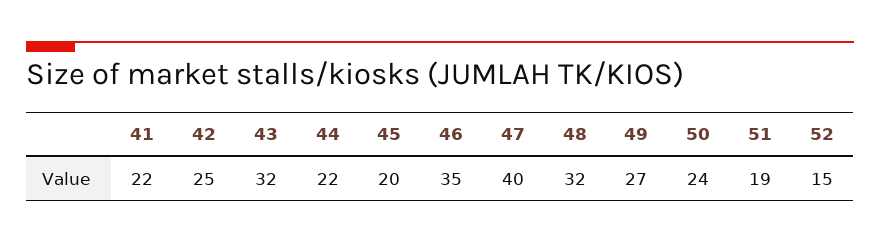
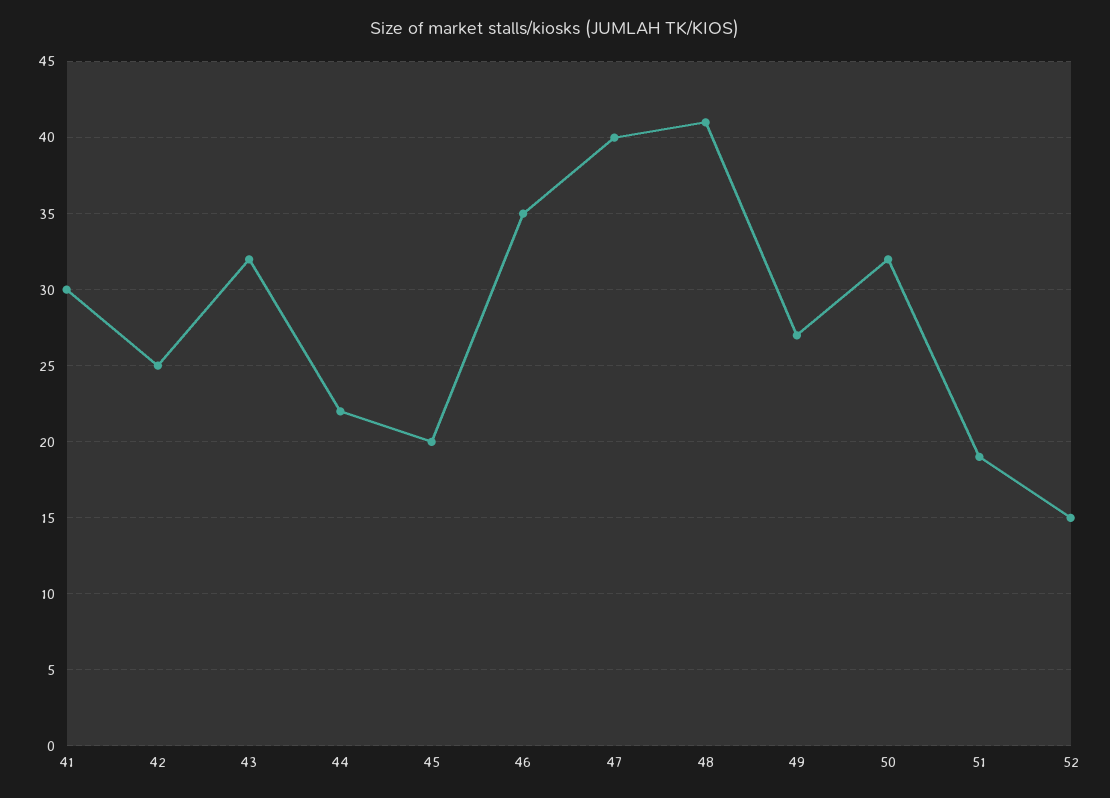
  {
-   "41": 22,
+   "41": 30,
    "42": 25,
    "43": 32,
    "44": 22,
    "45": 20,
    "46": 35,
    "47": 40,
-   "48": 32,
+   "48": 41,
    "49": 27,
-   "50": 24,
+   "50": 32,
    "51": 19,
    "52": 15
  }

